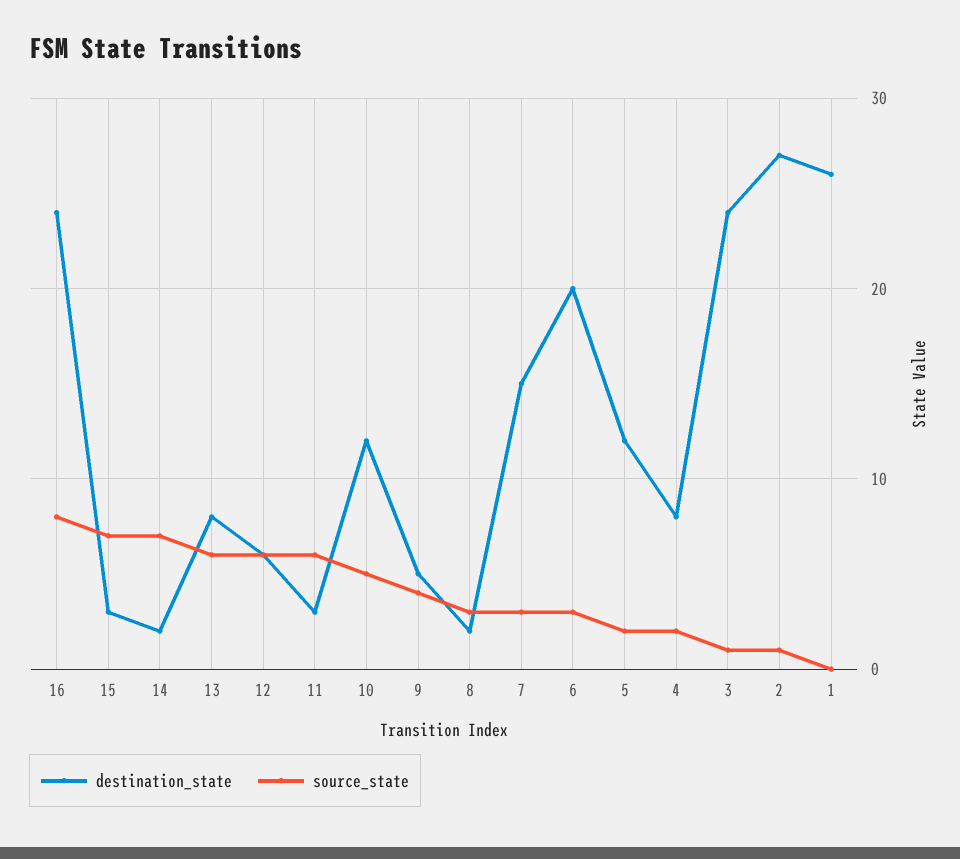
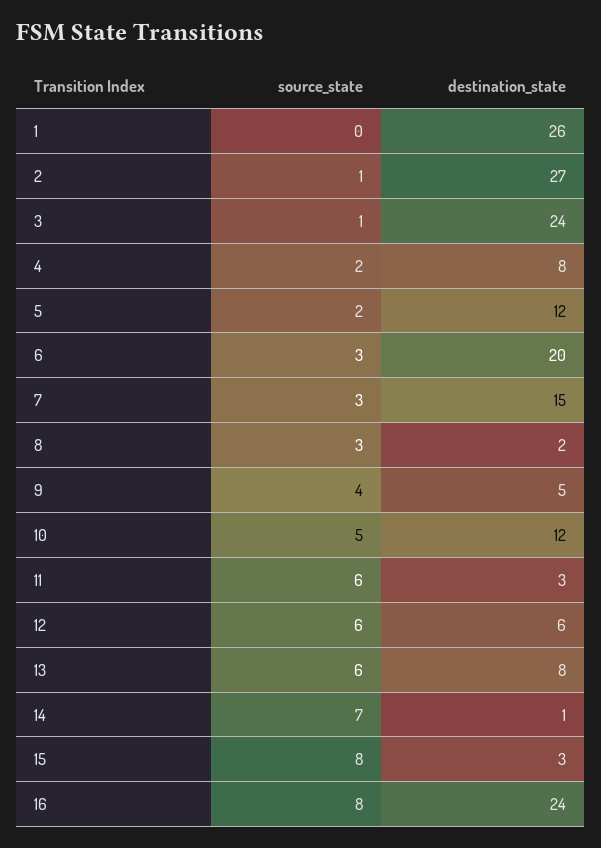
  {
    "destination_state": {
      "16": 24,
      "15": 3,
-     "14": 2,
+     "14": 1,
      "13": 8,
      "12": 6,
      "11": 3,
      "10": 12,
      "9": 5,
      "8": 2,
      "7": 15,
      "6": 20,
      "5": 12,
      "4": 8,
      "3": 24,
      "2": 27,
      "1": 26
    },
    "source_state": {
      "16": 8,
-     "15": 7,
+     "15": 8,
      "14": 7,
      "13": 6,
      "12": 6,
      "11": 6,
      "10": 5,
      "9": 4,
      "8": 3,
      "7": 3,
      "6": 3,
      "5": 2,
      "4": 2,
      "3": 1,
      "2": 1,
      "1": 0
    }
  }

